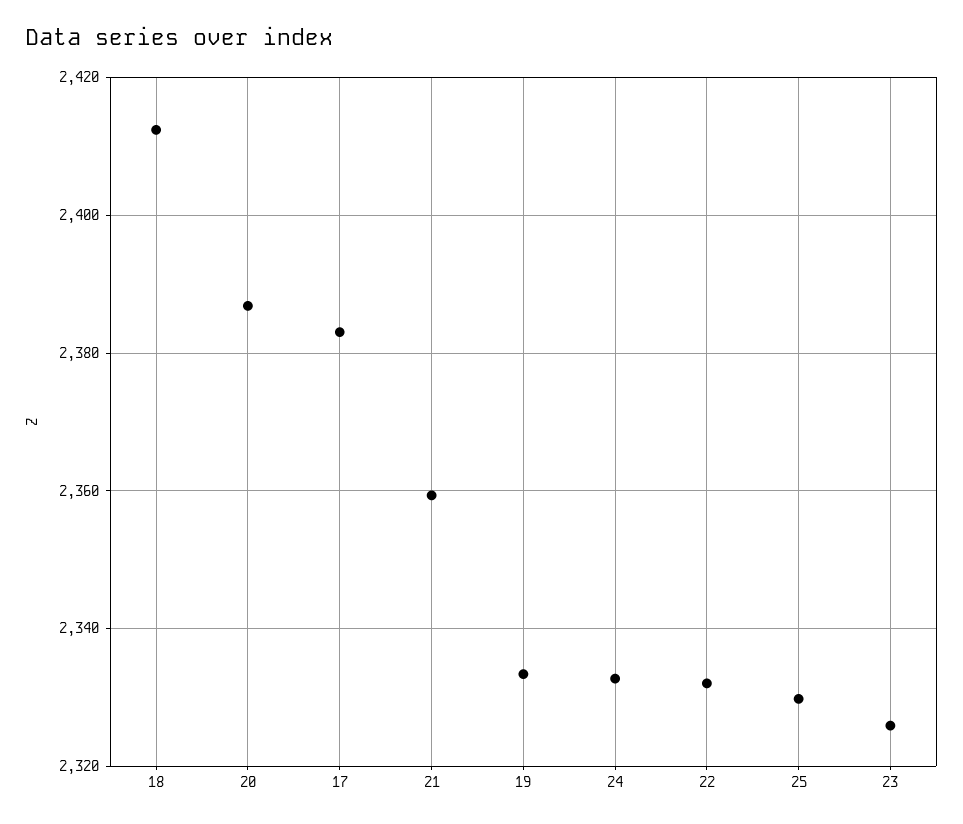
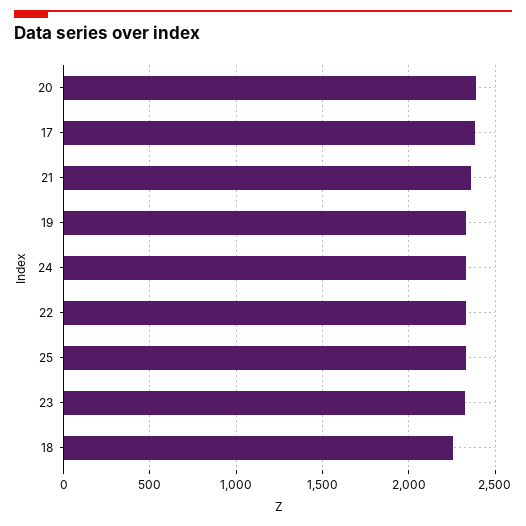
  {
-   "18": 2412,
+   "18": 2250,
    "20": 2386,
    "17": 2384,
    "21": 2360,
    "19": 2334,
    "24": 2332,
    "22": 2332,
    "25": 2330,
    "23": 2326
  }

